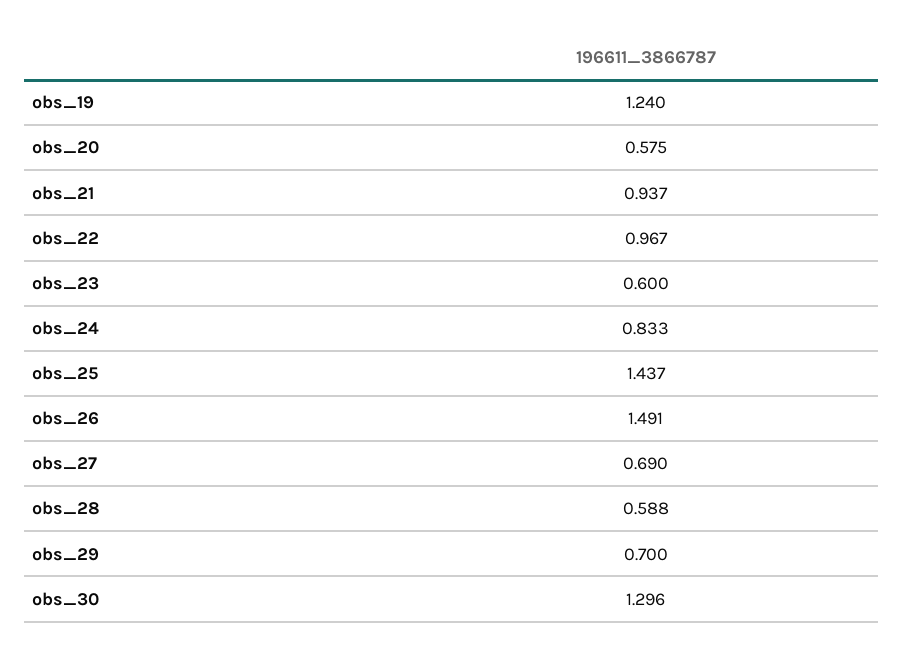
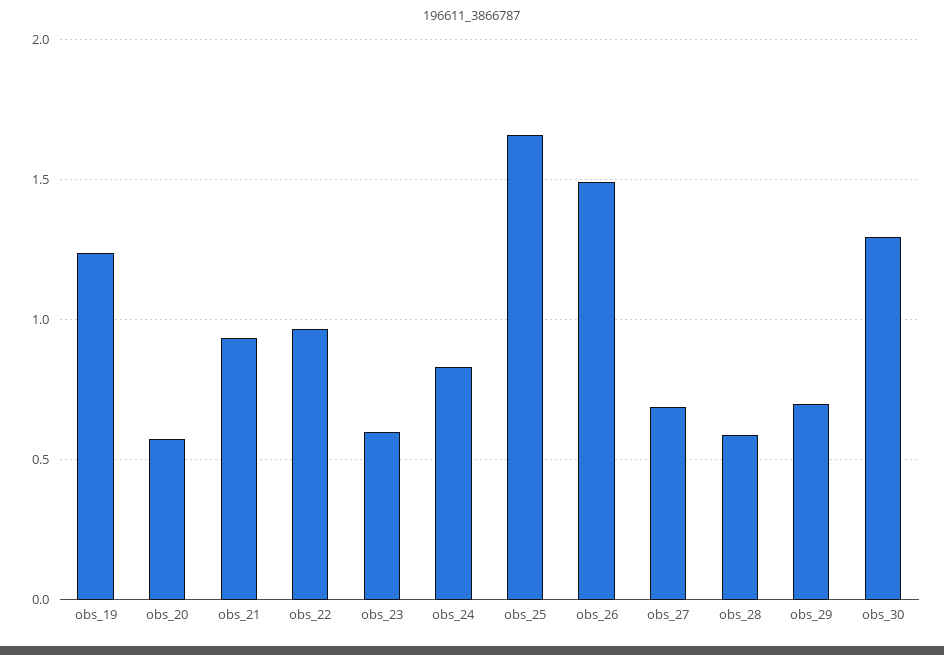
  {
    "obs_19": 1.24,
    "obs_20": 0.575,
    "obs_21": 0.937,
    "obs_22": 0.967,
    "obs_23": 0.6,
    "obs_24": 0.833,
-   "obs_25": 1.437,
+   "obs_25": 1.65,
    "obs_26": 1.491,
    "obs_27": 0.69,
    "obs_28": 0.588,
    "obs_29": 0.7,
    "obs_30": 1.296
  }

